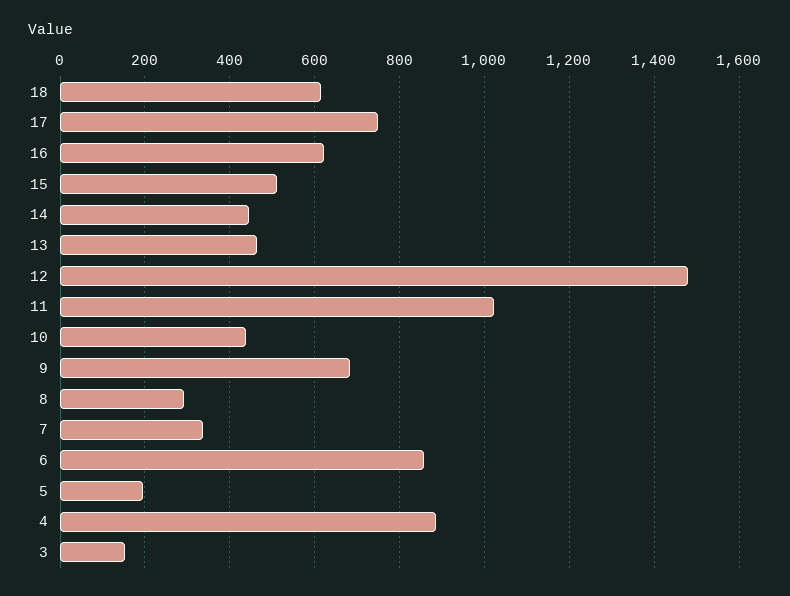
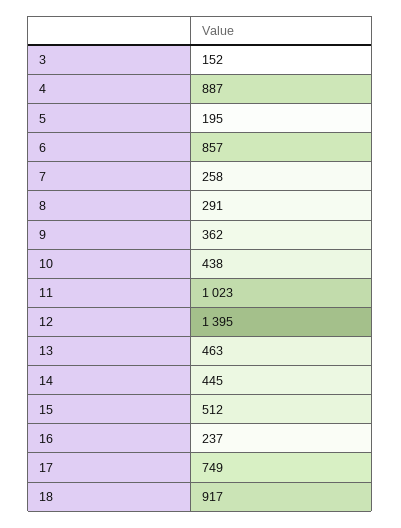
  {
-   "18": 620,
+   "18": 917,
    "17": 749,
-   "16": 620,
+   "16": 237,
    "15": 512,
    "14": 445,
    "13": 463,
-   "12": 1480,
+   "12": 1395,
    "11": 1023,
    "10": 438,
-   "9": 680,
+   "9": 362,
    "8": 291,
-   "7": 340,
+   "7": 258,
    "6": 857,
    "5": 195,
    "4": 887,
    "3": 152
  }

